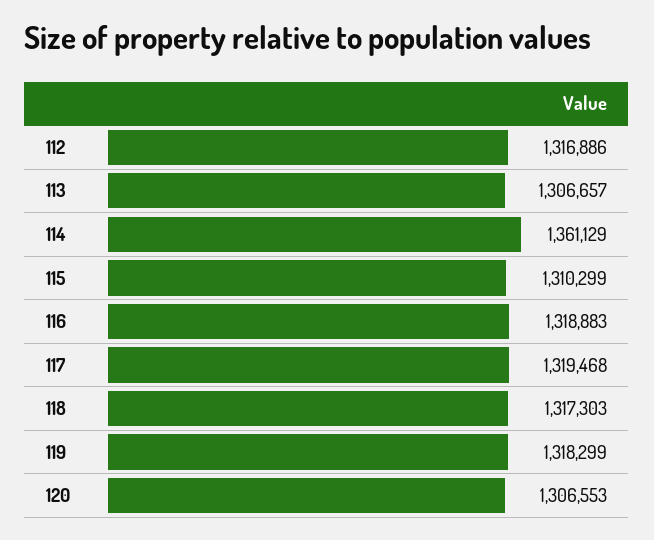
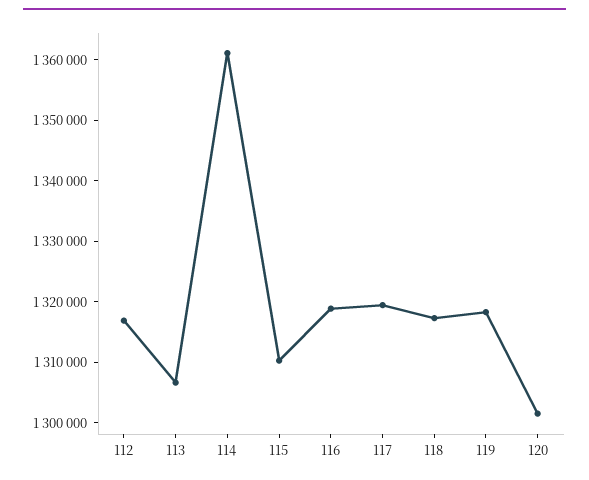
  {
    "112": 1316886,
    "113": 1306657,
    "114": 1361129,
    "115": 1310299,
    "116": 1318883,
    "117": 1319468,
    "118": 1317303,
    "119": 1318299,
-   "120": 1306553
+   "120": 1302000
  }

